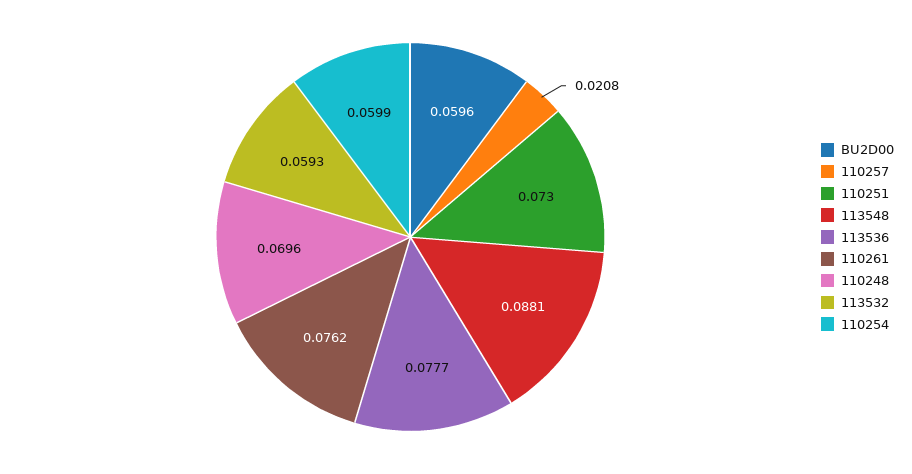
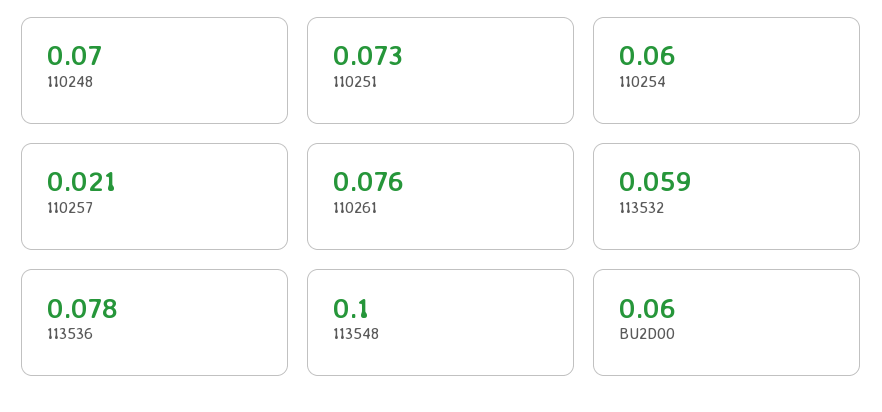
  {
    "BU2D00": 0.0596,
    "110257": 0.0208,
    "110251": 0.073,
-   "113548": 0.0881,
+   "113548": 0.1,
    "113536": 0.0777,
    "110261": 0.0762,
    "110248": 0.0696,
    "113532": 0.0593,
    "110254": 0.0599
  }

